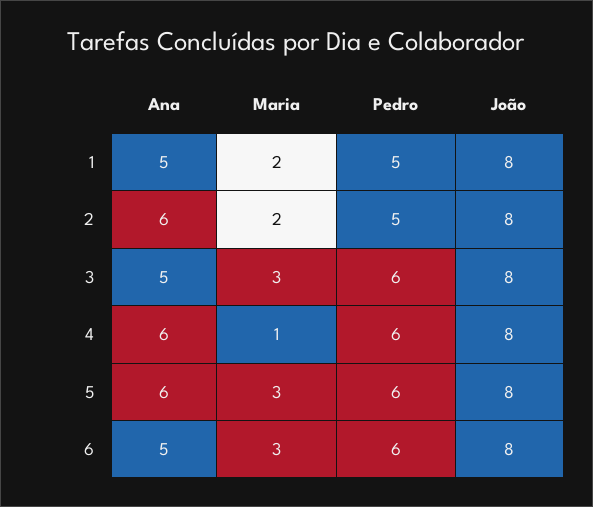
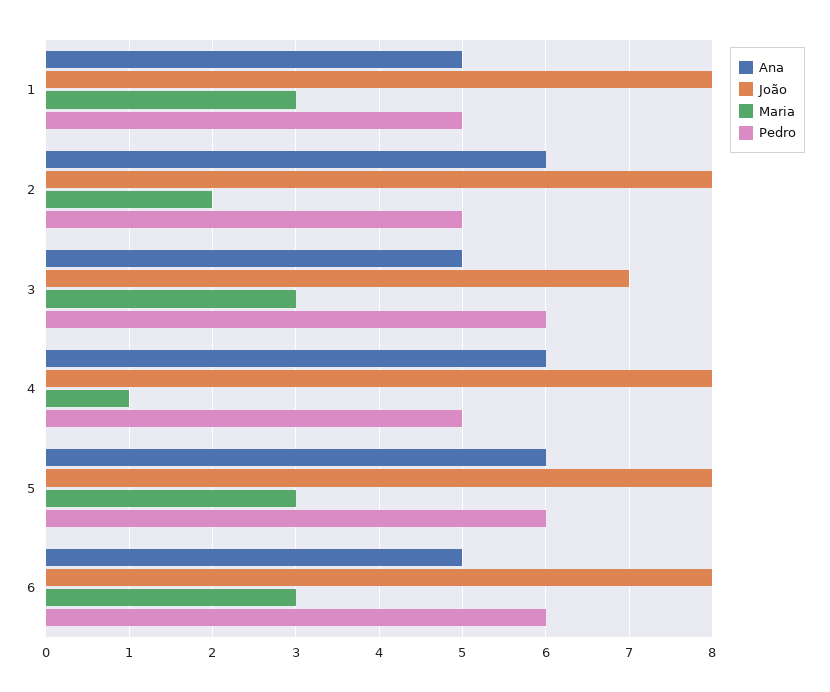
  {
    "Ana": {
      "1": 5,
      "2": 6,
      "3": 5,
      "4": 6,
      "5": 6,
      "6": 5
    },
    "Maria": {
-     "1": 2,
+     "1": 3,
      "2": 2,
      "3": 3,
      "4": 1,
      "5": 3,
      "6": 3
    },
    "Pedro": {
      "1": 5,
      "2": 5,
      "3": 6,
-     "4": 6,
+     "4": 5,
      "5": 6,
      "6": 6
    },
    "João": {
      "1": 8,
      "2": 8,
-     "3": 8,
+     "3": 7,
      "4": 8,
      "5": 8,
      "6": 8
    }
  }

